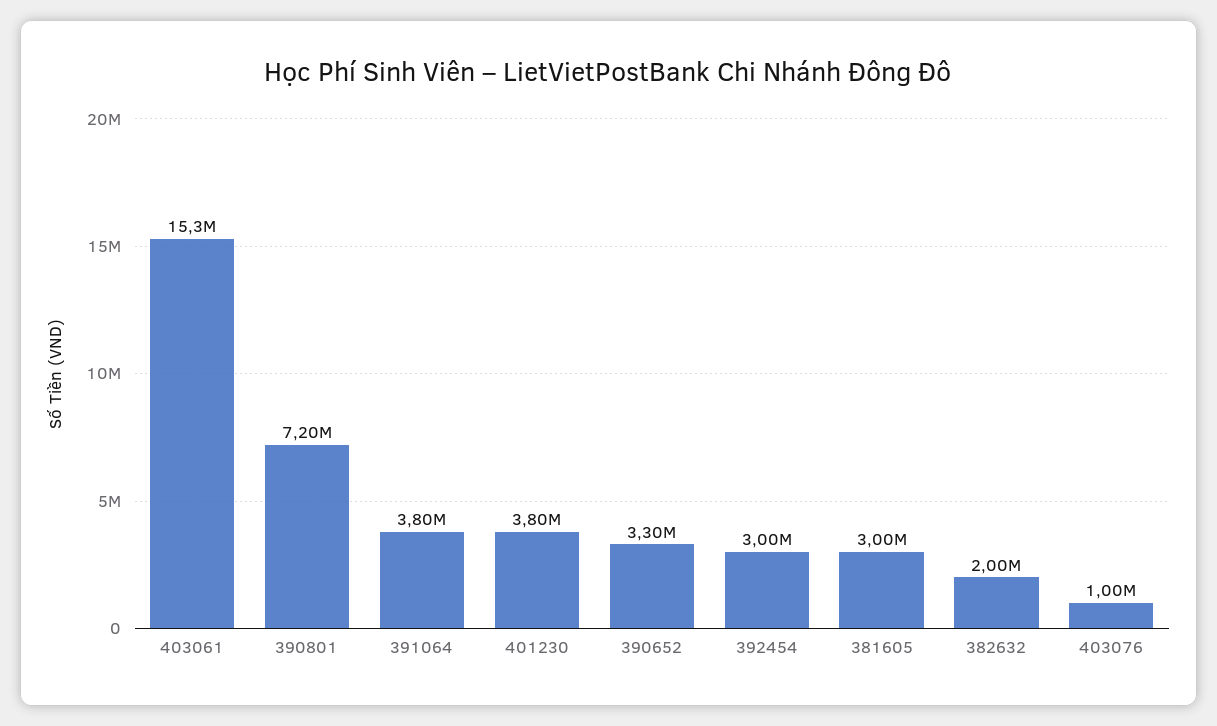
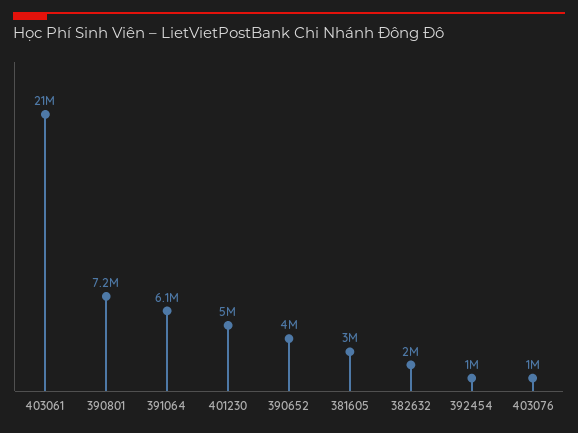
  {
-   "403061": 15300000,
+   "403061": 21000000,
    "390801": 7200000,
-   "391064": 3800000,
+   "391064": 6100000,
-   "401230": 3800000,
+   "401230": 5000000,
-   "390652": 3300000,
+   "390652": 4000000,
-   "392454": 3000000,
+   "392454": 1000000,
    "381605": 3000000,
    "382632": 2000000,
    "403076": 1000000
  }

